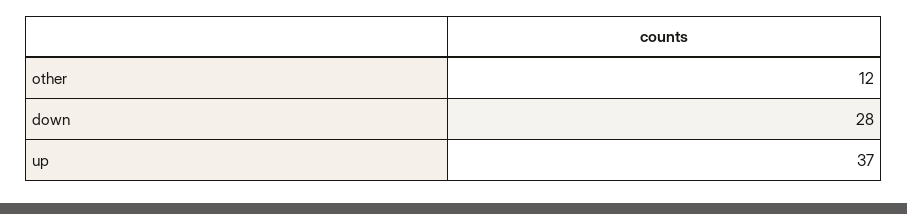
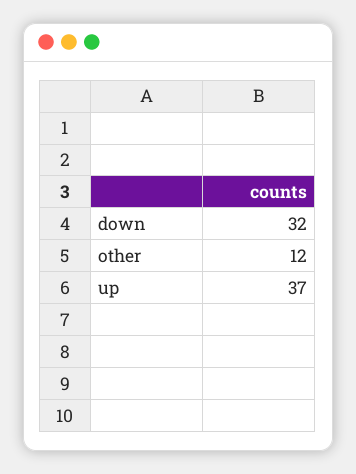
  {
    "other": 12,
-   "down": 28,
+   "down": 32,
    "up": 37
  }

